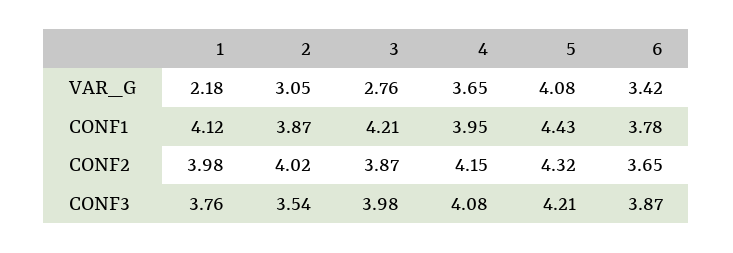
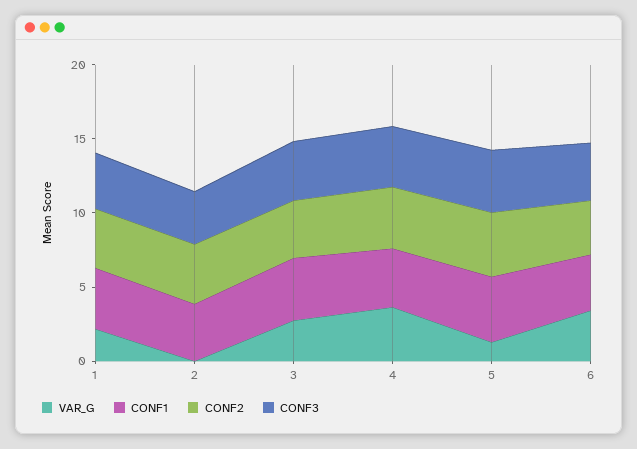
  {
    "VAR_G": {
      "1": 2.18,
-     "2": 3.05,
+     "2": 0,
      "3": 2.76,
      "4": 3.65,
-     "5": 4.08,
+     "5": 1,
      "6": 3.42
    },
    "CONF1": {
      "1": 4.12,
      "2": 3.87,
      "3": 4.21,
      "4": 3.95,
      "5": 4.43,
      "6": 3.78
    },
    "CONF2": {
      "1": 3.98,
      "2": 4.02,
      "3": 3.87,
      "4": 4.15,
      "5": 4.32,
      "6": 3.65
    },
    "CONF3": {
      "1": 3.76,
      "2": 3.54,
      "3": 3.98,
      "4": 4.08,
      "5": 4.21,
      "6": 3.87
    }
  }

